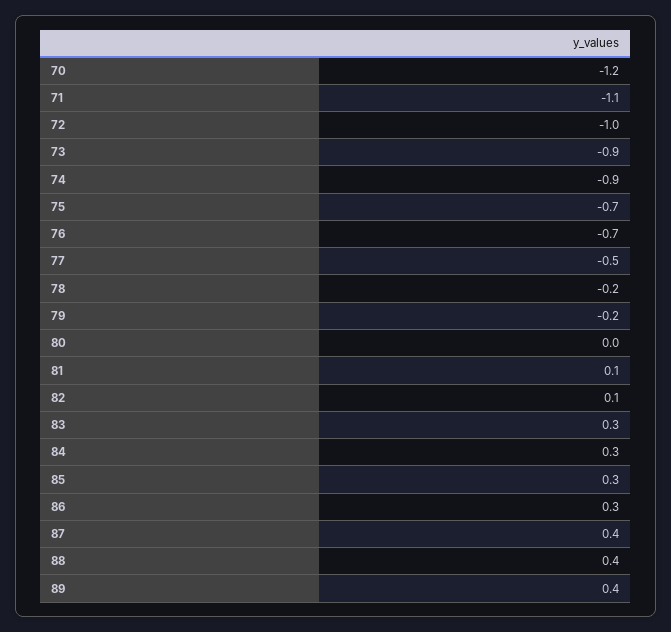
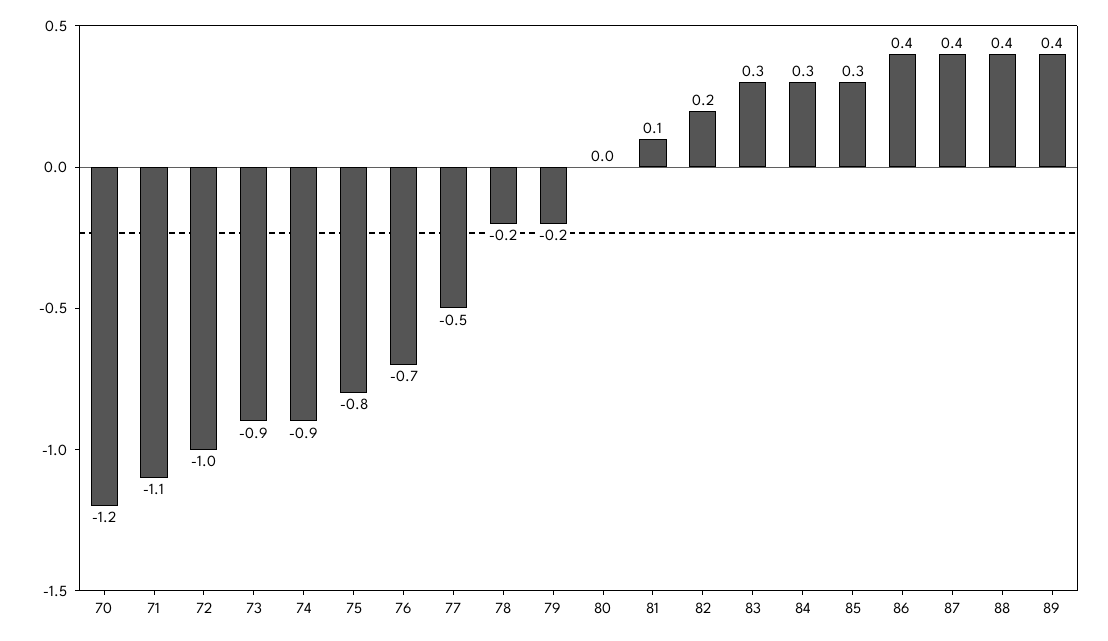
  {
    "70": -1.2,
    "71": -1.1,
    "72": -1,
    "73": -0.9,
    "74": -0.9,
-   "75": -0.7,
+   "75": -0.8,
    "76": -0.7,
    "77": -0.5,
    "78": -0.2,
    "79": -0.2,
    "80": 0,
    "81": 0.1,
-   "82": 0.1,
+   "82": 0.2,
    "83": 0.3,
    "84": 0.3,
    "85": 0.3,
-   "86": 0.3,
+   "86": 0.4,
    "87": 0.4,
    "88": 0.4,
    "89": 0.4
  }

